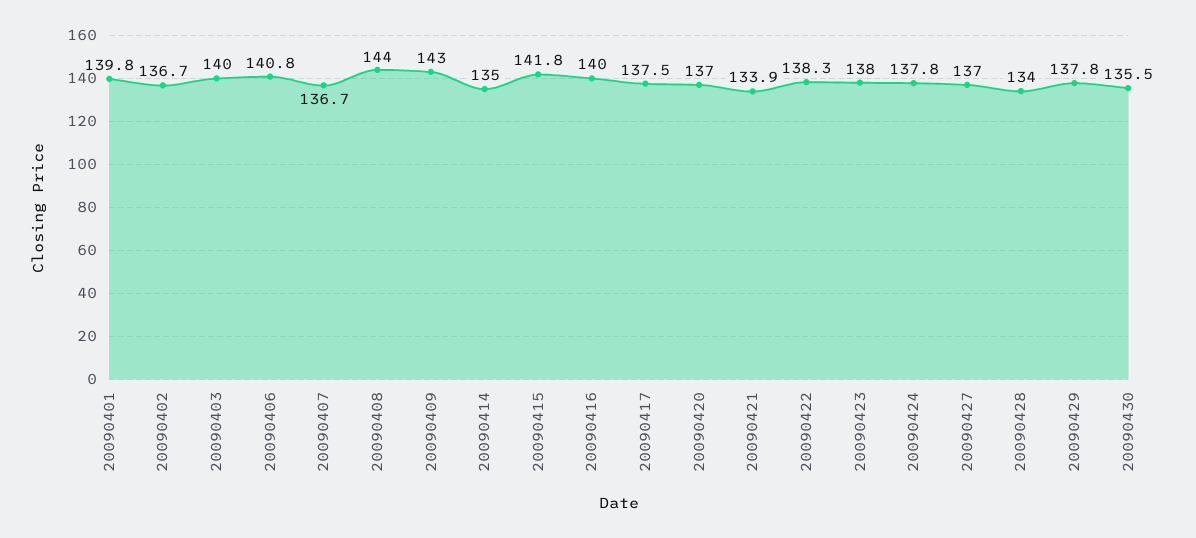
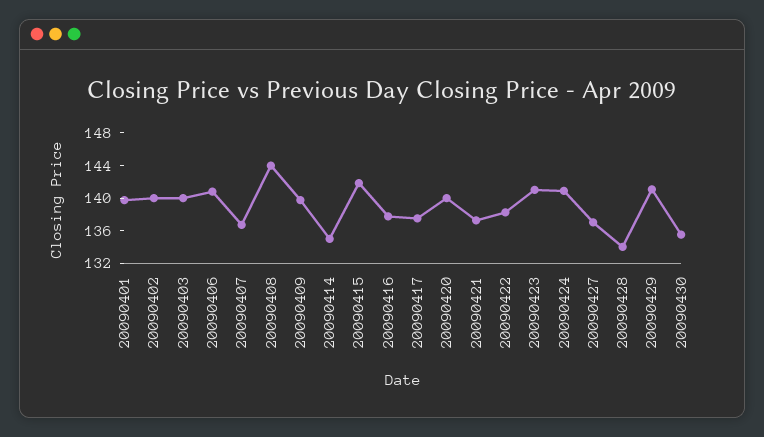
  {
    "20090401": 139.8,
-   "20090402": 136.7,
+   "20090402": 140,
    "20090403": 140,
    "20090406": 140.8,
    "20090407": 136.7,
    "20090408": 144,
-   "20090409": 143,
+   "20090409": 140,
    "20090414": 135,
    "20090415": 141.8,
-   "20090416": 140,
+   "20090416": 138,
    "20090417": 137.5,
-   "20090420": 137,
+   "20090420": 140,
-   "20090421": 133.9,
+   "20090421": 137,
    "20090422": 138.3,
-   "20090423": 138,
+   "20090423": 141,
-   "20090424": 137.8,
+   "20090424": 141,
    "20090427": 137,
    "20090428": 134,
-   "20090429": 137.8,
+   "20090429": 141,
    "20090430": 135.5
  }

